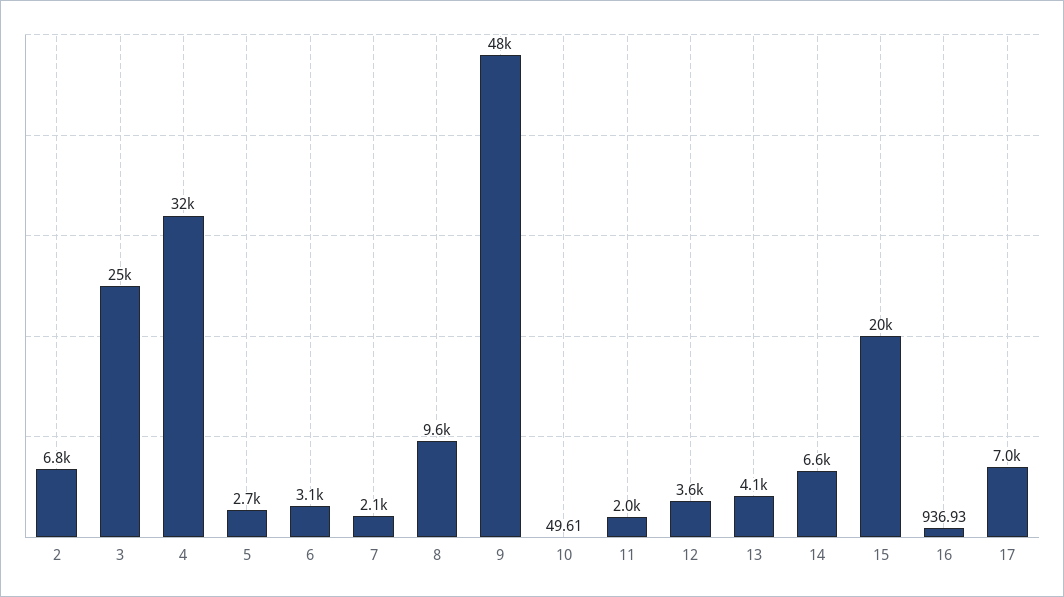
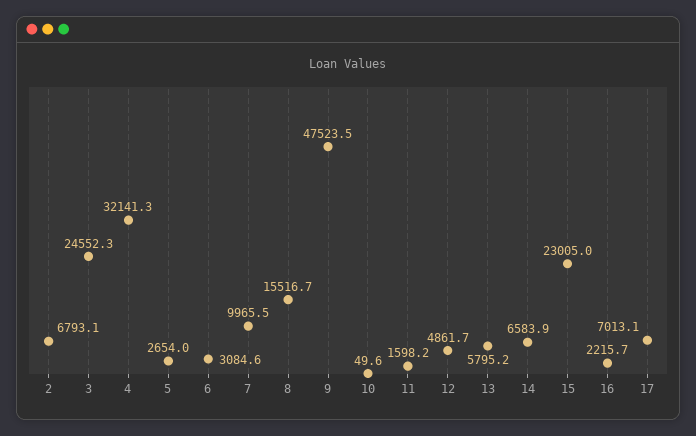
  {
    "2": 6793.1,
    "3": 24552.3,
    "4": 32141.3,
    "5": 2654,
    "6": 3084.6,
-   "7": 2100,
+   "7": 9965.5,
-   "8": 9600,
+   "8": 15516.7,
    "9": 47523.5,
    "10": 49.61,
-   "11": 2000,
+   "11": 1598.2,
-   "12": 3600,
+   "12": 4861.7,
-   "13": 4100,
+   "13": 5795.2,
    "14": 6583.9,
-   "15": 20000,
+   "15": 23005,
-   "16": 936.93,
+   "16": 2215.7,
    "17": 7013.1
  }

